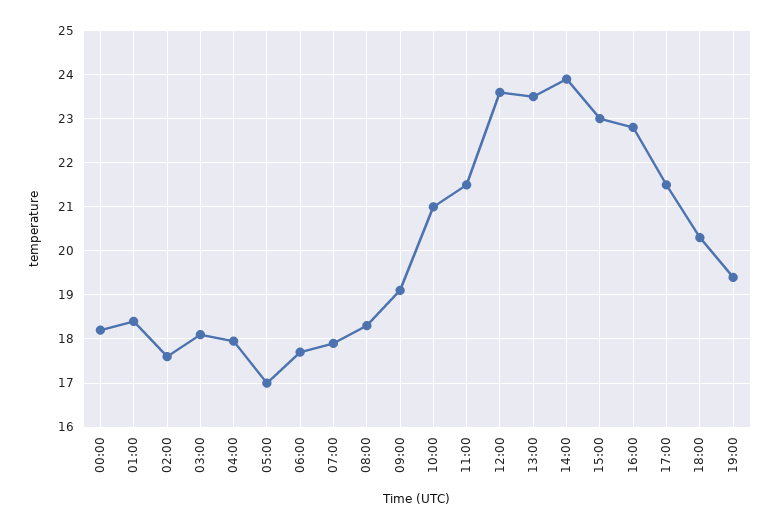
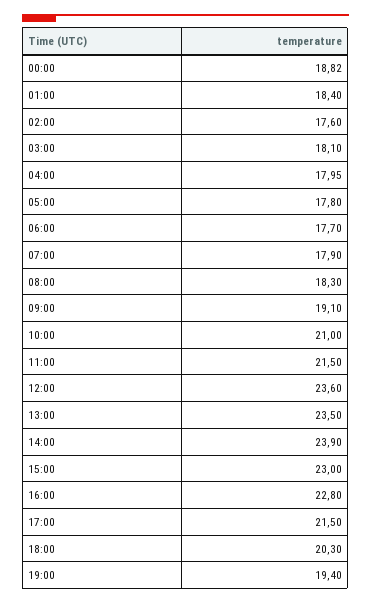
  {
-   "00:00": 18.2,
+   "00:00": 18.82,
    "01:00": 18.4,
    "02:00": 17.6,
    "03:00": 18.1,
    "04:00": 17.95,
-   "05:00": 17,
+   "05:00": 17.8,
    "06:00": 17.7,
    "07:00": 17.9,
    "08:00": 18.3,
    "09:00": 19.1,
    "10:00": 21,
    "11:00": 21.5,
    "12:00": 23.6,
    "13:00": 23.5,
    "14:00": 23.9,
    "15:00": 23,
    "16:00": 22.8,
    "17:00": 21.5,
    "18:00": 20.3,
    "19:00": 19.4
  }

